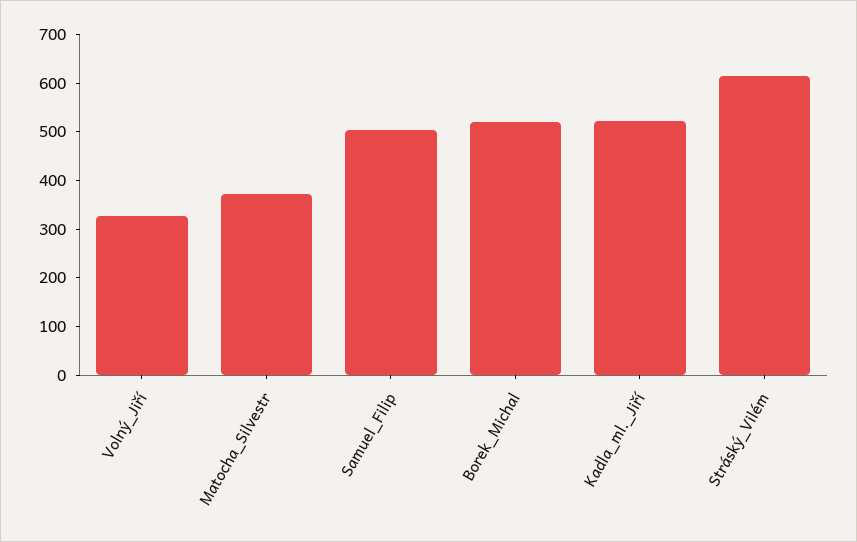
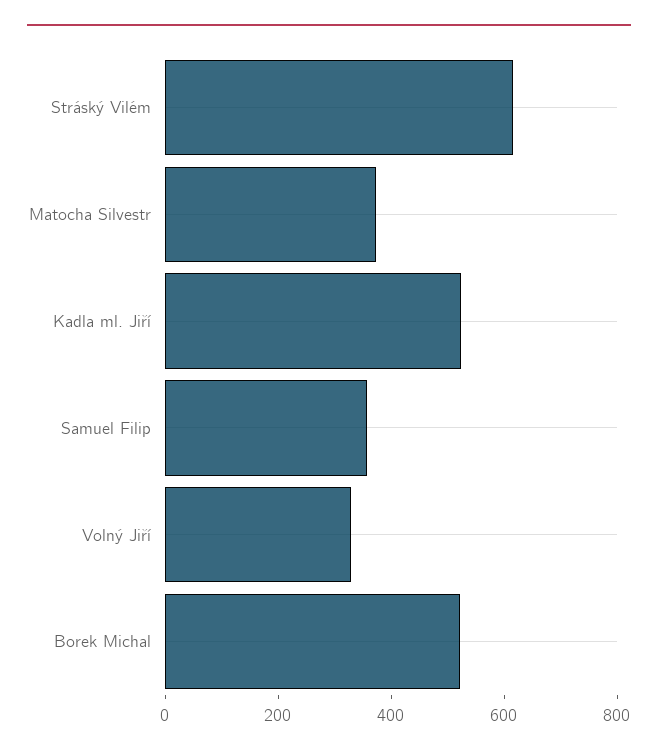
  {
    "Volný_Jiří": 320,
    "Matocha_Silvestr": 380,
-   "Samuel_Filip": 500,
+   "Samuel_Filip": 350,
    "Borek_Michal": 520,
    "Kadla_ml._Jiří": 520,
    "Stráský_Vilém": 620
  }

